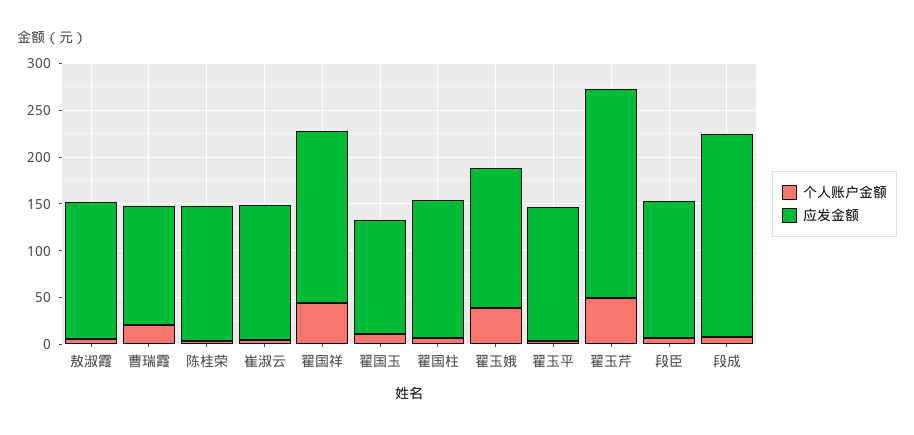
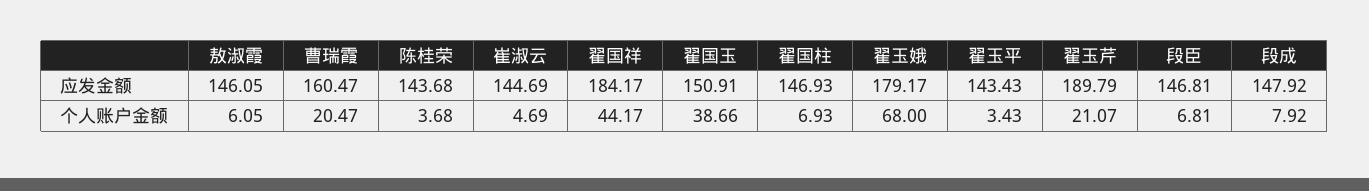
  {
    "个人账户金额": {
      "敖淑霞": 6.05,
      "曹瑞霞": 20.47,
      "陈桂荣": 3.68,
      "崔淑云": 4.69,
      "翟国祥": 44.17,
-     "翟国玉": 10,
+     "翟国玉": 38.66,
      "翟国柱": 6.93,
-     "翟玉娥": 40,
+     "翟玉娥": 68,
      "翟玉平": 3.43,
-     "翟玉芹": 50,
+     "翟玉芹": 21.07,
      "段臣": 6.81,
      "段成": 7.92
    },
    "应发金额": {
      "敖淑霞": 146.05,
-     "曹瑞霞": 130,
+     "曹瑞霞": 160.47,
      "陈桂荣": 143.68,
      "崔淑云": 144.69,
      "翟国祥": 184.17,
-     "翟国玉": 120,
+     "翟国玉": 150.91,
      "翟国柱": 146.93,
-     "翟玉娥": 150,
+     "翟玉娥": 179.17,
      "翟玉平": 143.43,
-     "翟玉芹": 220,
+     "翟玉芹": 189.79,
      "段臣": 146.81,
-     "段成": 220
+     "段成": 147.92
    }
  }

